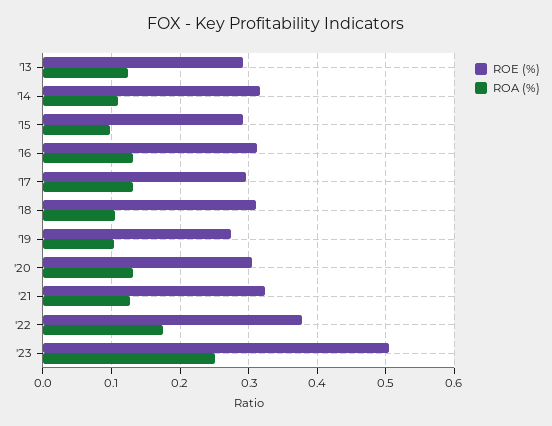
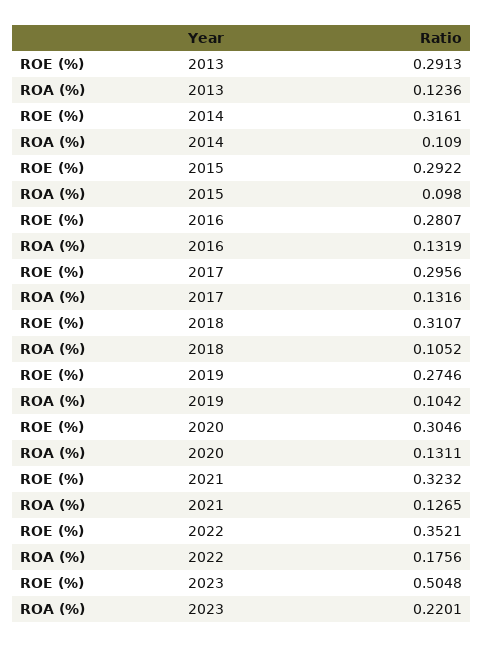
  {
    "ROE (%)": {
      "'13": 0.2913,
      "'14": 0.3161,
      "'15": 0.2922,
-     "'16": 0.31,
+     "'16": 0.2807,
      "'17": 0.2956,
      "'18": 0.3107,
      "'19": 0.2746,
      "'20": 0.3046,
      "'21": 0.3232,
-     "'22": 0.38,
+     "'22": 0.3521,
      "'23": 0.5048
    },
    "ROA (%)": {
      "'13": 0.1236,
      "'14": 0.109,
      "'15": 0.098,
      "'16": 0.1319,
      "'17": 0.1316,
      "'18": 0.1052,
      "'19": 0.1042,
      "'20": 0.1311,
      "'21": 0.1265,
      "'22": 0.1756,
-     "'23": 0.25
+     "'23": 0.2201
    }
  }

